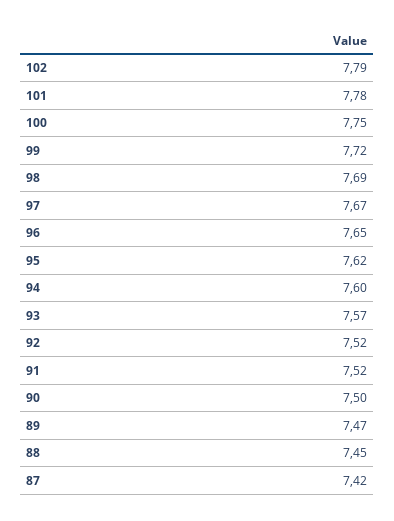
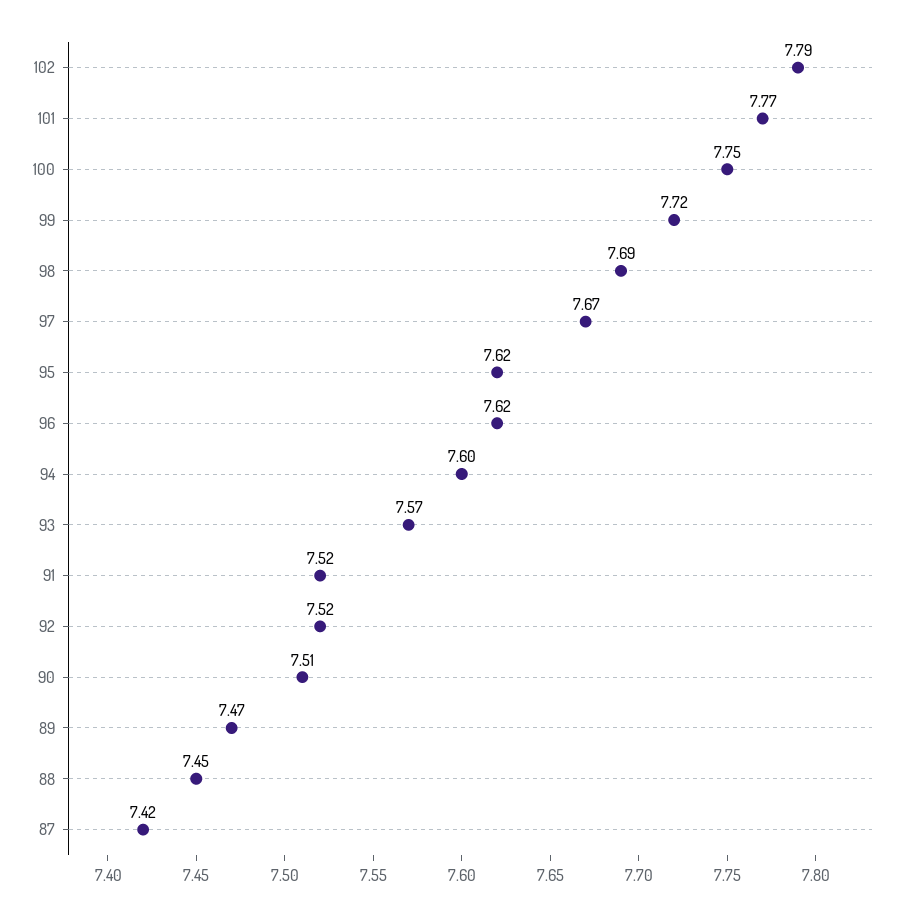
  {
    "102": 7.79,
-   "101": 7.78,
+   "101": 7.77,
    "100": 7.75,
    "99": 7.72,
    "98": 7.69,
    "97": 7.67,
-   "96": 7.65,
+   "96": 7.62,
    "95": 7.62,
    "94": 7.6,
    "93": 7.57,
    "92": 7.52,
    "91": 7.52,
-   "90": 7.5,
+   "90": 7.51,
    "89": 7.47,
    "88": 7.45,
    "87": 7.42
  }

